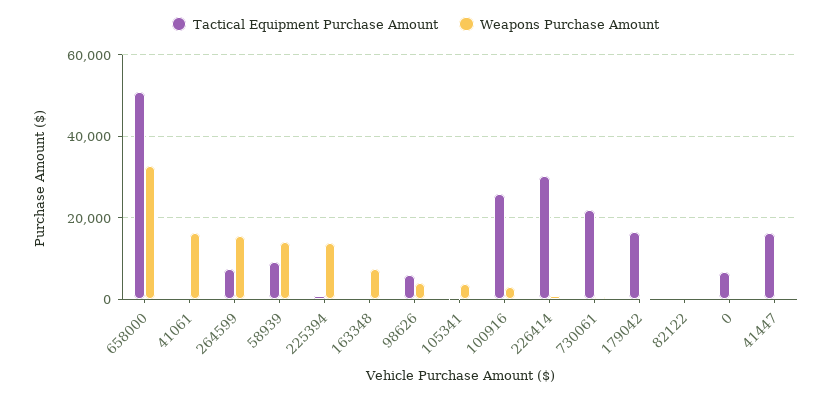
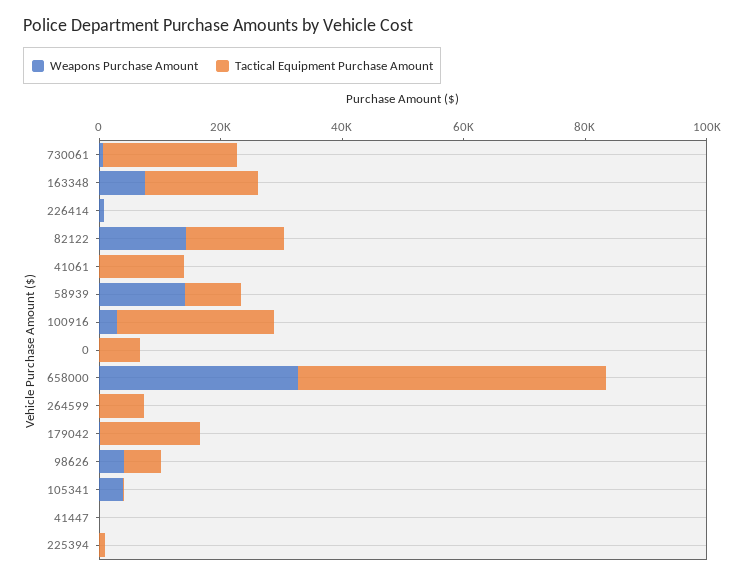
  {
    "Tactical Equipment Purchase Amount": {
      "658000": 50000,
-     "41061": 0,
+     "41061": 15000,
      "264599": 8000,
      "58939": 10000,
      "225394": 0,
-     "163348": 0,
+     "163348": 20000,
      "98626": 6000,
      "105341": 0,
      "100916": 26000,
-     "226414": 30000,
+     "226414": 0,
      "730061": 22000,
      "179042": 16000,
-     "82122": 0,
+     "82122": 15000,
      "0": 6000,
-     "41447": 16000
+     "41447": 0
    },
    "Weapons Purchase Amount": {
      "658000": 32000,
-     "41061": 16000,
+     "41061": 0,
-     "264599": 16000,
+     "264599": 0,
      "58939": 14000,
-     "225394": 14000,
+     "225394": 0,
      "163348": 8000,
      "98626": 4000,
      "105341": 4000,
      "100916": 2000,
      "226414": 0,
      "730061": 0,
      "179042": 0,
-     "82122": 0,
+     "82122": 15000,
      "0": 0,
      "41447": 0
    }
  }

